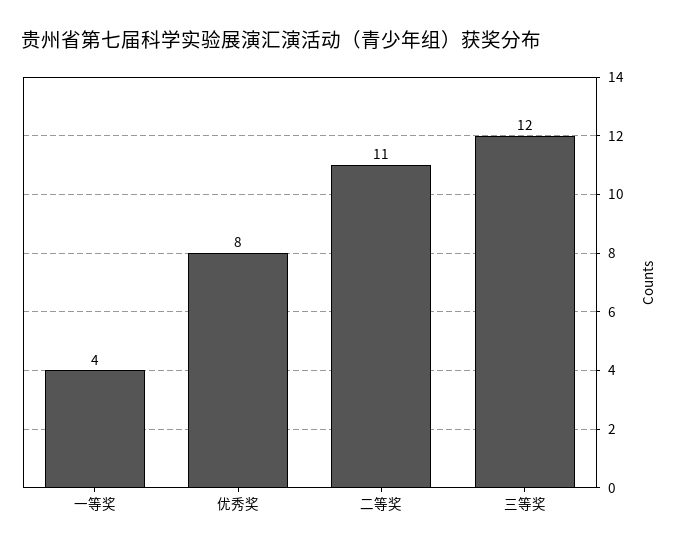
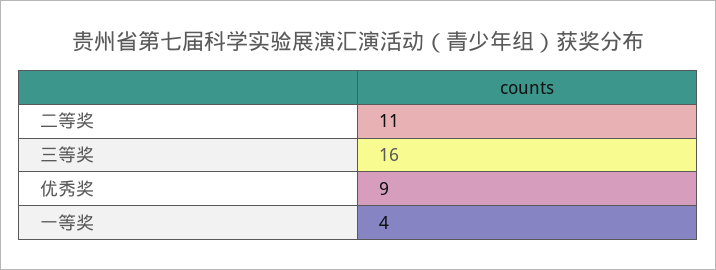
  {
    "一等奖": 4,
-   "优秀奖": 8,
+   "优秀奖": 9,
    "二等奖": 11,
-   "三等奖": 12
+   "三等奖": 16
  }

